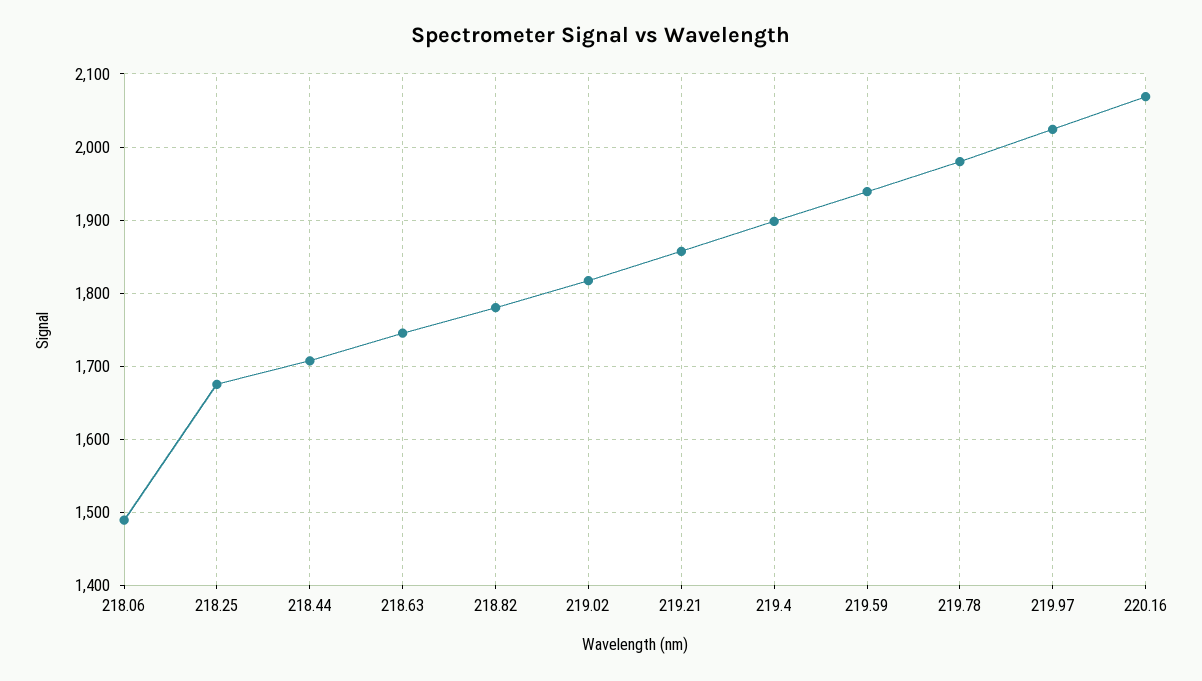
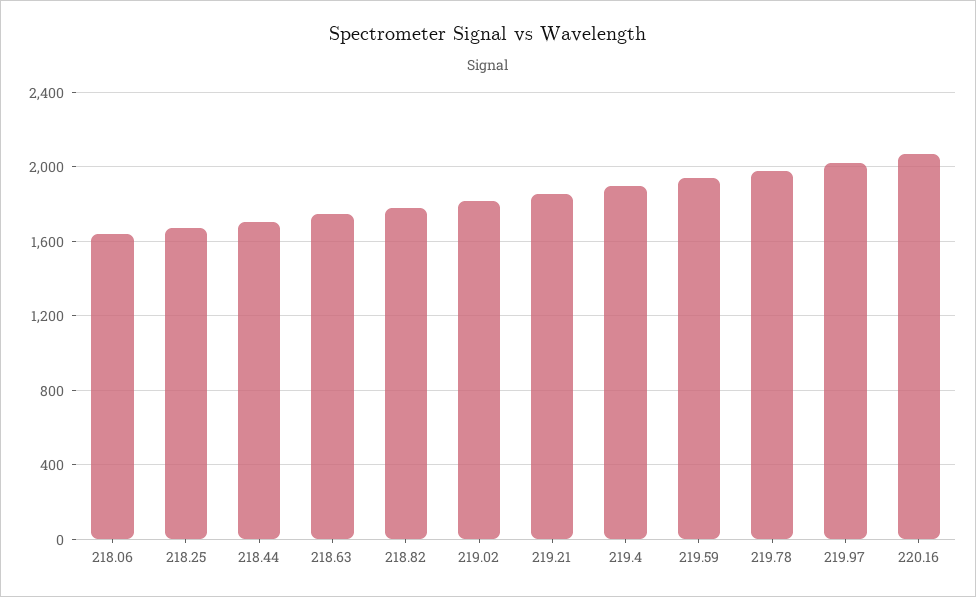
  {
-   "218.06": 1490,
+   "218.06": 1650,
    "218.25": 1680,
    "218.44": 1710,
    "218.63": 1750,
    "218.82": 1780,
    "219.02": 1820,
    "219.21": 1860,
    "219.4": 1900,
    "219.59": 1940,
    "219.78": 1980,
    "219.97": 2020,
    "220.16": 2070
  }

